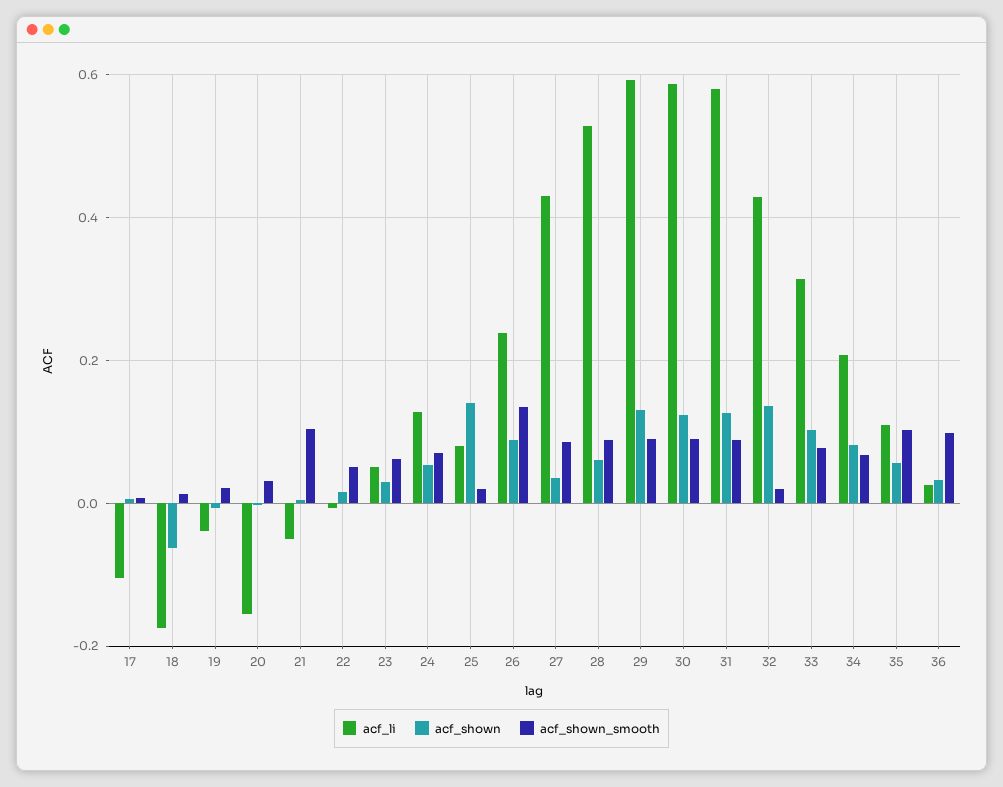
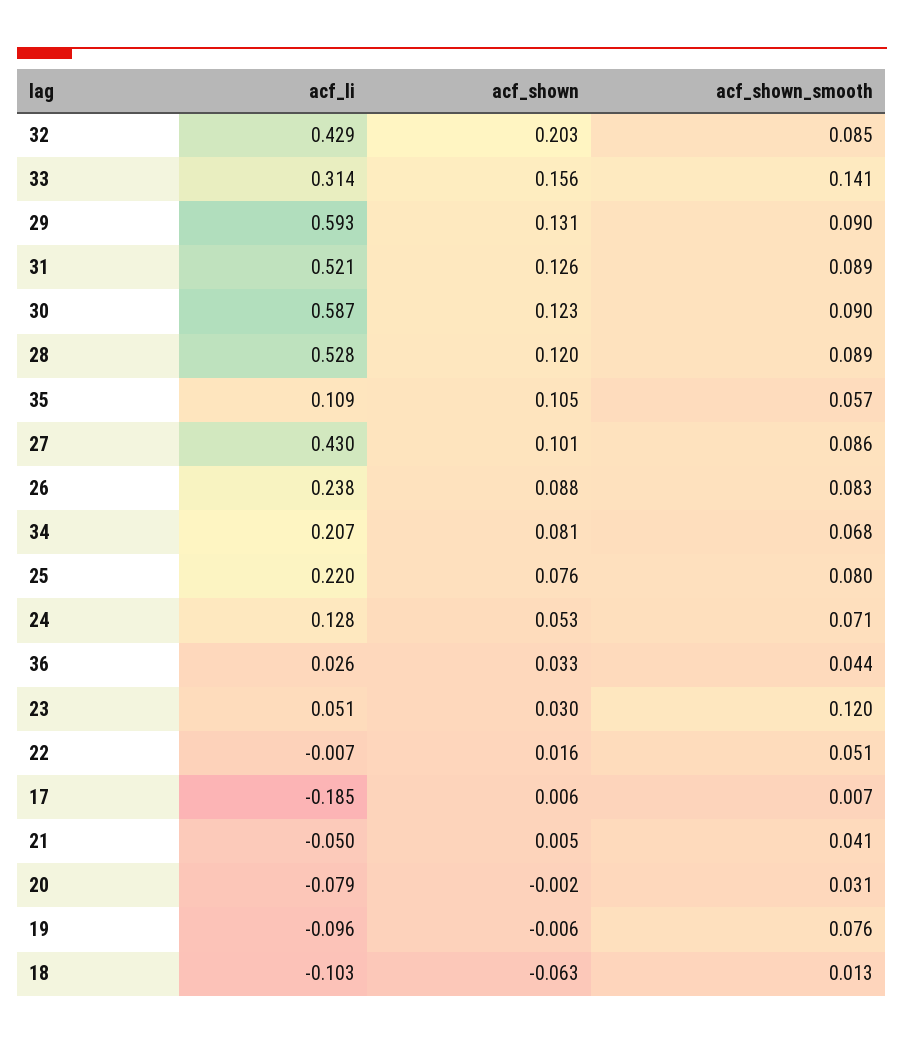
  {
    "acf_li": {
-     "17": -0.1,
+     "17": -0.185,
-     "18": -0.18,
+     "18": -0.103,
-     "19": -0.04,
+     "19": -0.096,
-     "20": -0.16,
+     "20": -0.079,
      "21": -0.05,
      "22": -0.007,
      "23": 0.051,
      "24": 0.128,
-     "25": 0.08,
+     "25": 0.22,
      "26": 0.238,
      "27": 0.43,
      "28": 0.528,
      "29": 0.593,
      "30": 0.587,
-     "31": 0.58,
+     "31": 0.521,
      "32": 0.429,
      "33": 0.314,
      "34": 0.207,
      "35": 0.109,
      "36": 0.026
    },
    "acf_shown": {
      "17": 0.006,
      "18": -0.063,
      "19": -0.006,
      "20": -0.002,
      "21": 0.005,
      "22": 0.016,
      "23": 0.03,
      "24": 0.053,
-     "25": 0.14,
+     "25": 0.076,
      "26": 0.088,
-     "27": 0.04,
+     "27": 0.101,
-     "28": 0.06,
+     "28": 0.12,
      "29": 0.131,
      "30": 0.123,
      "31": 0.126,
-     "32": 0.14,
+     "32": 0.203,
-     "33": 0.1,
+     "33": 0.156,
      "34": 0.081,
-     "35": 0.06,
+     "35": 0.105,
      "36": 0.033
    },
    "acf_shown_smooth": {
      "17": 0.007,
      "18": 0.013,
-     "19": 0.02,
+     "19": 0.076,
      "20": 0.031,
-     "21": 0.1,
+     "21": 0.041,
      "22": 0.051,
-     "23": 0.06,
+     "23": 0.12,
      "24": 0.071,
-     "25": 0.02,
+     "25": 0.08,
-     "26": 0.14,
+     "26": 0.083,
      "27": 0.086,
      "28": 0.089,
      "29": 0.09,
      "30": 0.09,
      "31": 0.089,
-     "32": 0.02,
+     "32": 0.085,
-     "33": 0.08,
+     "33": 0.141,
      "34": 0.068,
-     "35": 0.1,
+     "35": 0.057,
-     "36": 0.1
+     "36": 0.044
    }
  }

